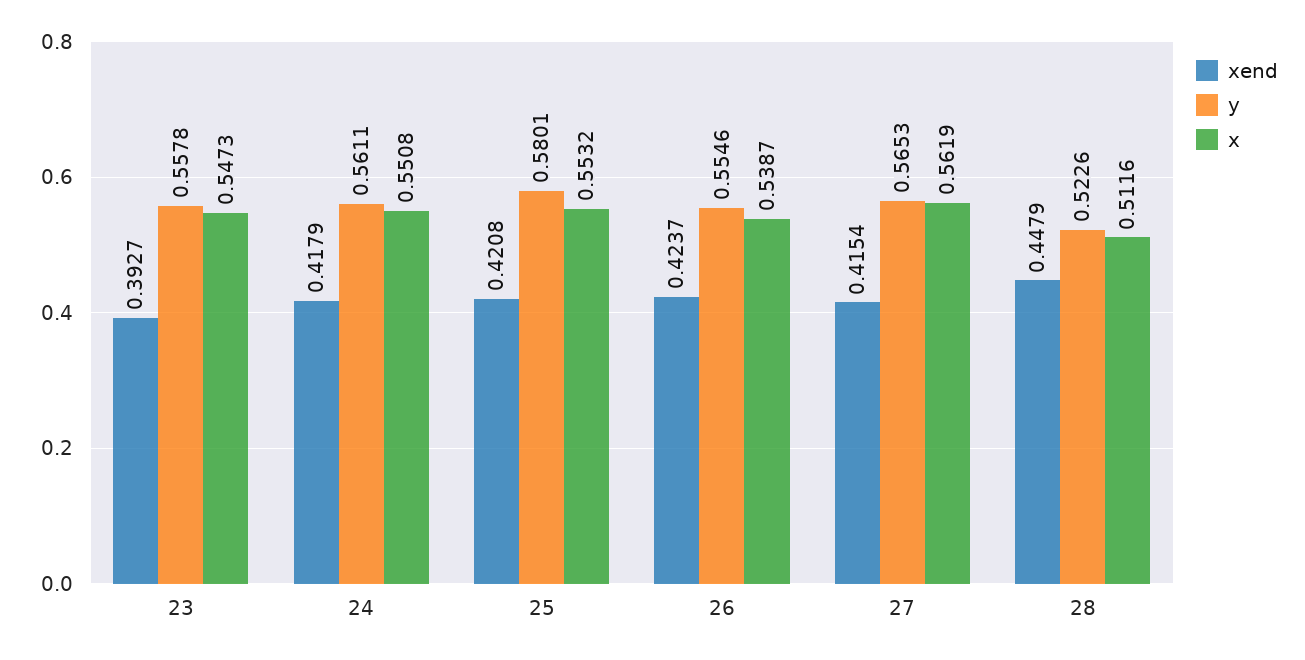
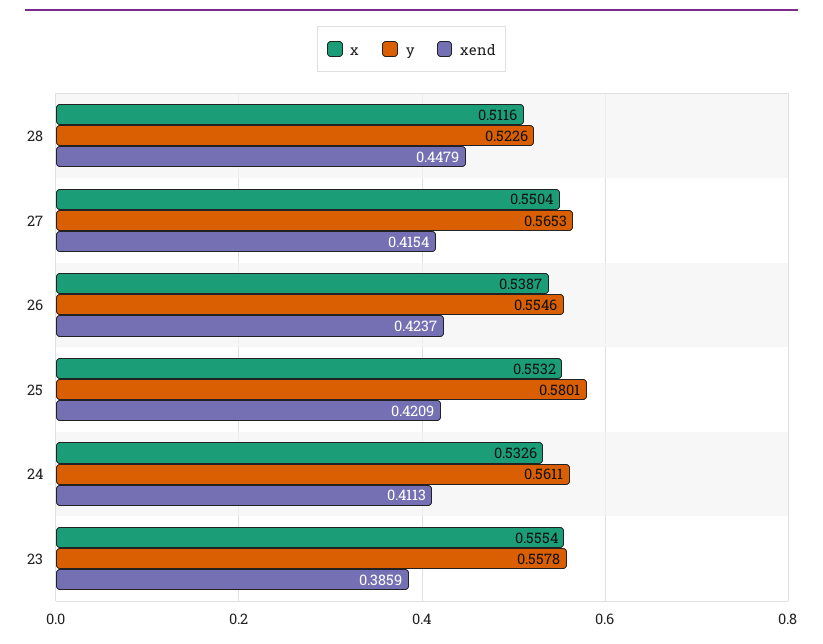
  {
    "xend": {
-     "23": 0.3927,
+     "23": 0.3859,
-     "24": 0.4179,
+     "24": 0.4113,
-     "25": 0.4208,
+     "25": 0.4209,
      "26": 0.4237,
      "27": 0.4154,
      "28": 0.4479
    },
    "y": {
      "23": 0.5578,
      "24": 0.5611,
      "25": 0.5801,
      "26": 0.5546,
      "27": 0.5653,
      "28": 0.5226
    },
    "x": {
-     "23": 0.5473,
+     "23": 0.5554,
-     "24": 0.5508,
+     "24": 0.5326,
      "25": 0.5532,
      "26": 0.5387,
-     "27": 0.5619,
+     "27": 0.5504,
      "28": 0.5116
    }
  }

